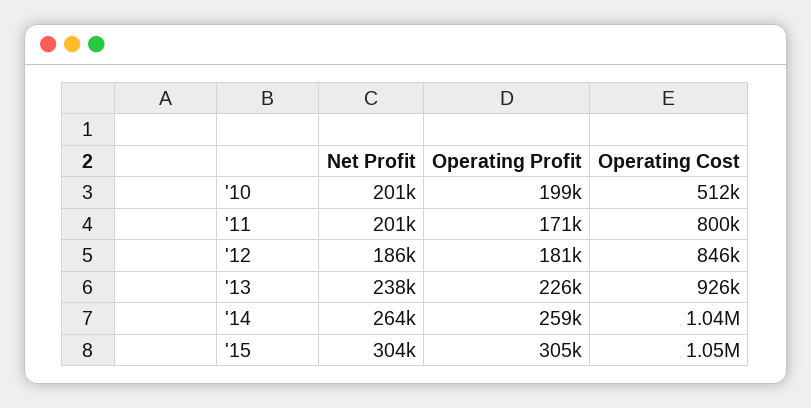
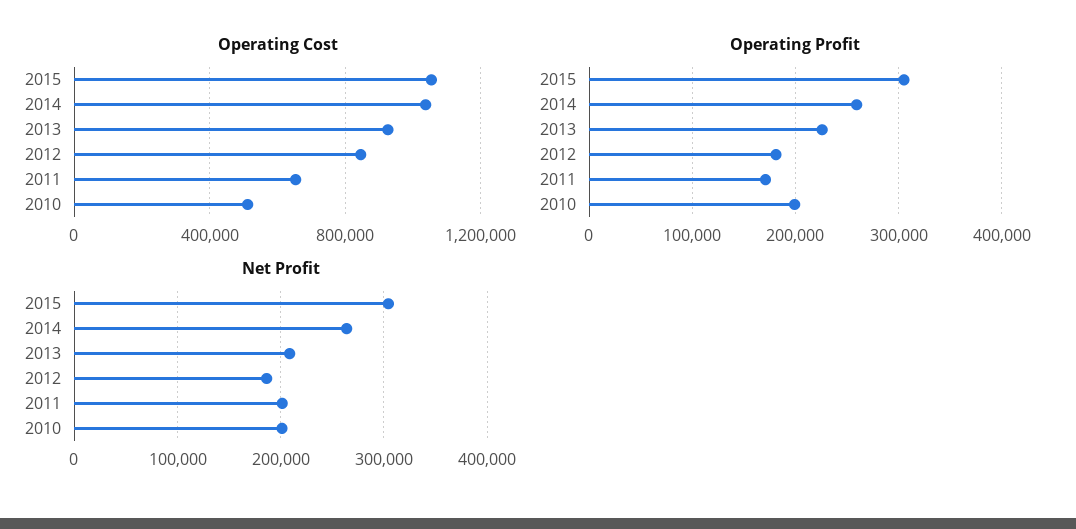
  {
    "Net Profit": {
      "'10": 201000,
      "'11": 201000,
      "'12": 186000,
-     "'13": 238000,
+     "'13": 210000,
      "'14": 264000,
      "'15": 304000
    },
    "Operating Profit": {
      "'10": 199000,
      "'11": 171000,
      "'12": 181000,
      "'13": 226000,
      "'14": 259000,
      "'15": 305000
    },
    "Operating Cost": {
      "'10": 512000,
-     "'11": 800000,
+     "'11": 650000,
      "'12": 846000,
      "'13": 926000,
      "'14": 1040000,
      "'15": 1050000
    }
  }

